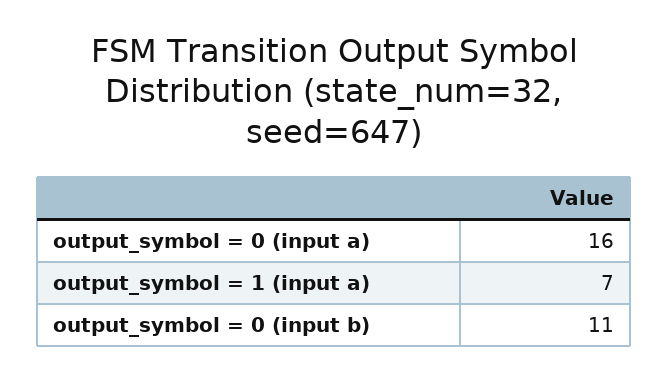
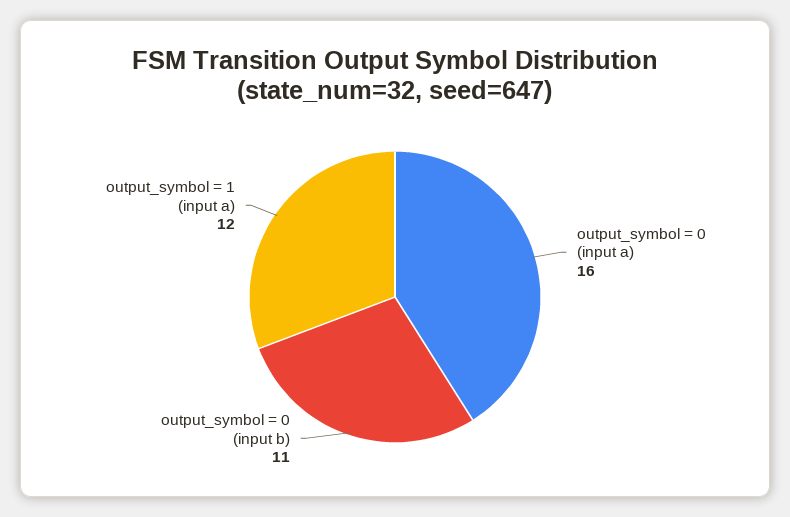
  {
    "output_symbol = 0 (input a)": 16,
-   "output_symbol = 1 (input a)": 7,
+   "output_symbol = 1 (input a)": 12,
    "output_symbol = 0 (input b)": 11
  }

